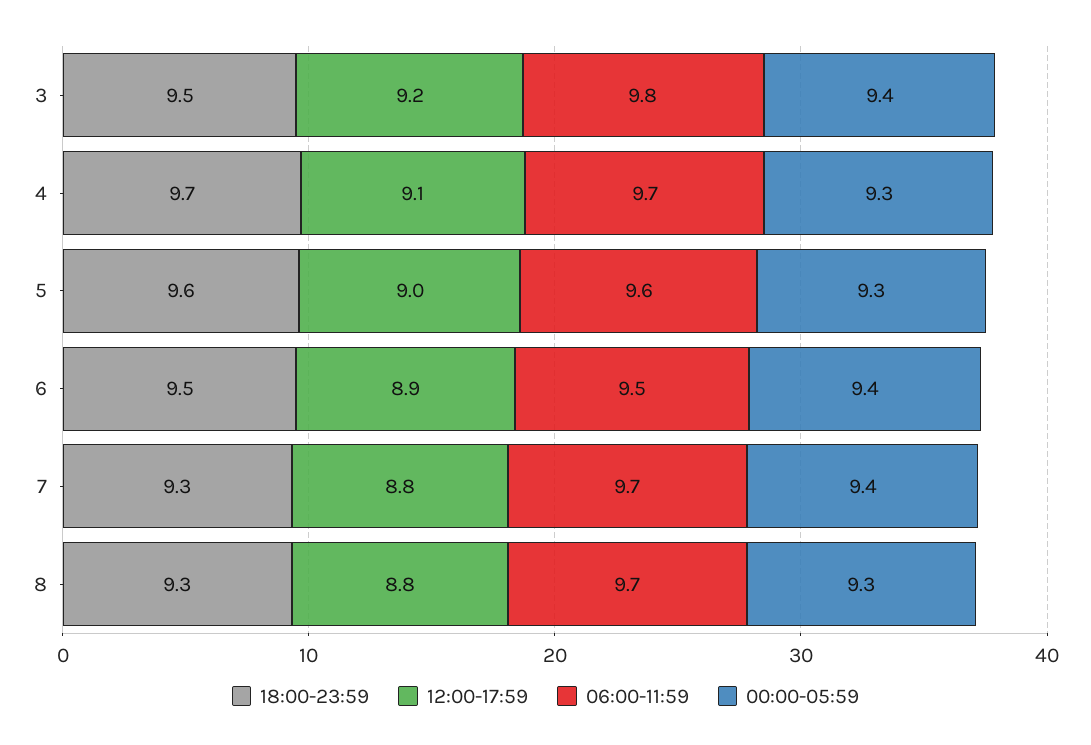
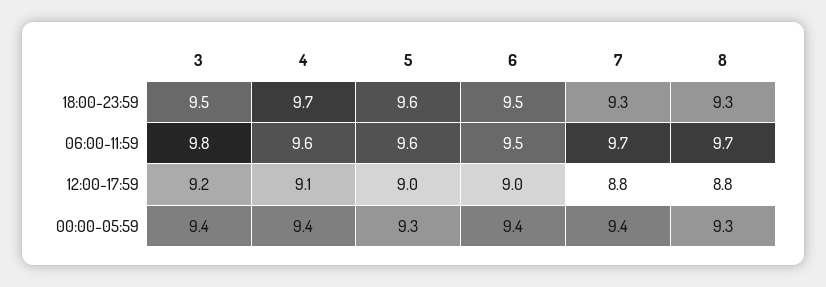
  {
    "18:00-23:59": {
      "3": 9.5,
      "4": 9.7,
      "5": 9.6,
      "6": 9.5,
      "7": 9.3,
      "8": 9.3
    },
    "12:00-17:59": {
      "3": 9.2,
      "4": 9.1,
      "5": 9,
-     "6": 8.9,
+     "6": 9,
      "7": 8.8,
      "8": 8.8
    },
    "06:00-11:59": {
      "3": 9.8,
-     "4": 9.7,
+     "4": 9.6,
      "5": 9.6,
      "6": 9.5,
      "7": 9.7,
      "8": 9.7
    },
    "00:00-05:59": {
      "3": 9.4,
-     "4": 9.3,
+     "4": 9.4,
      "5": 9.3,
      "6": 9.4,
      "7": 9.4,
      "8": 9.3
    }
  }

